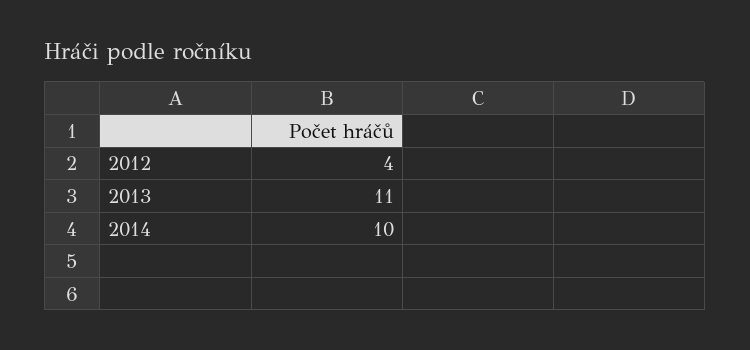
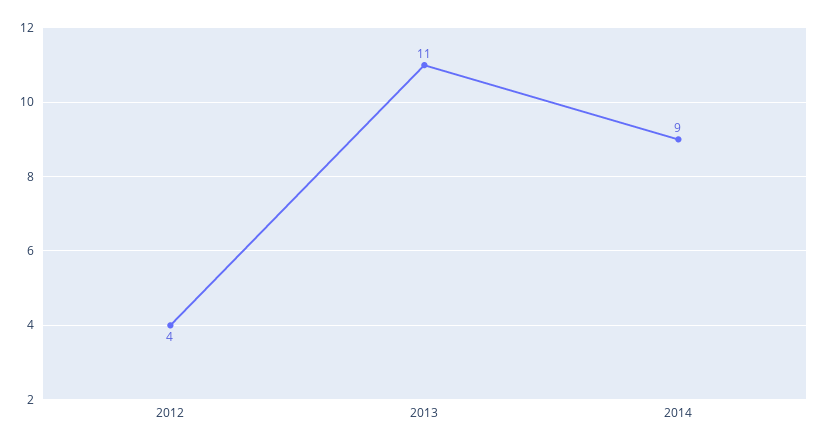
  {
    "2012": 4,
    "2013": 11,
-   "2014": 10
+   "2014": 9
  }

